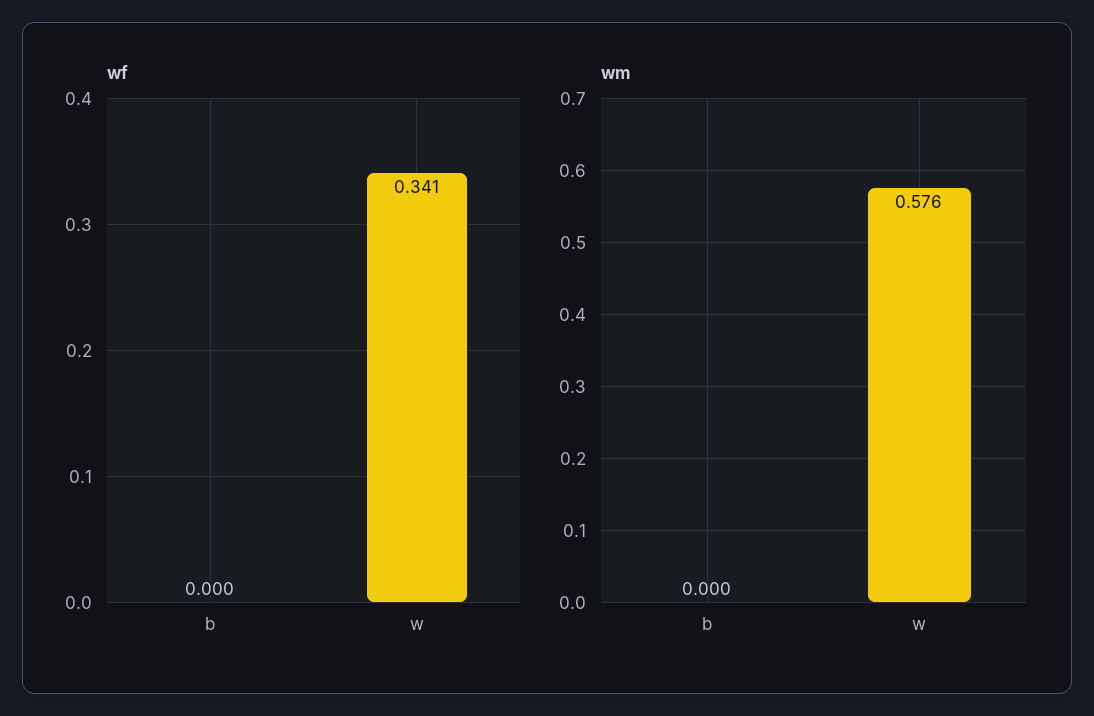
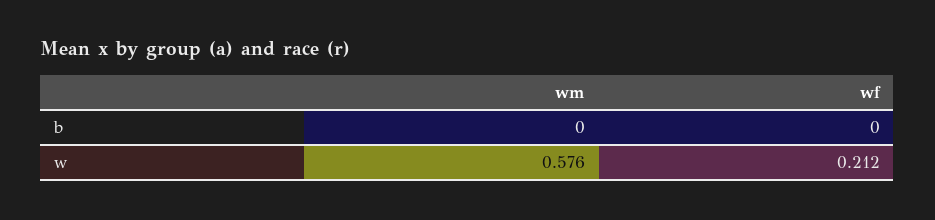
  {
    "wf": {
      "b": 0,
-     "w": 0.341
+     "w": 0.212
    },
    "wm": {
      "b": 0,
      "w": 0.576
    }
  }

